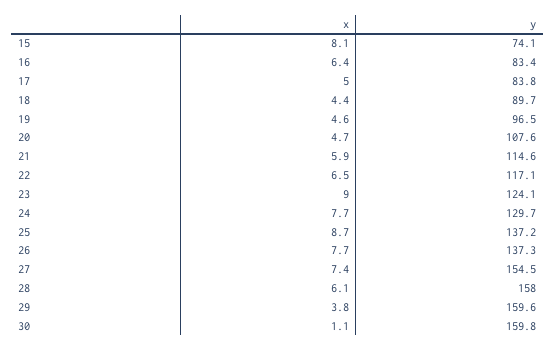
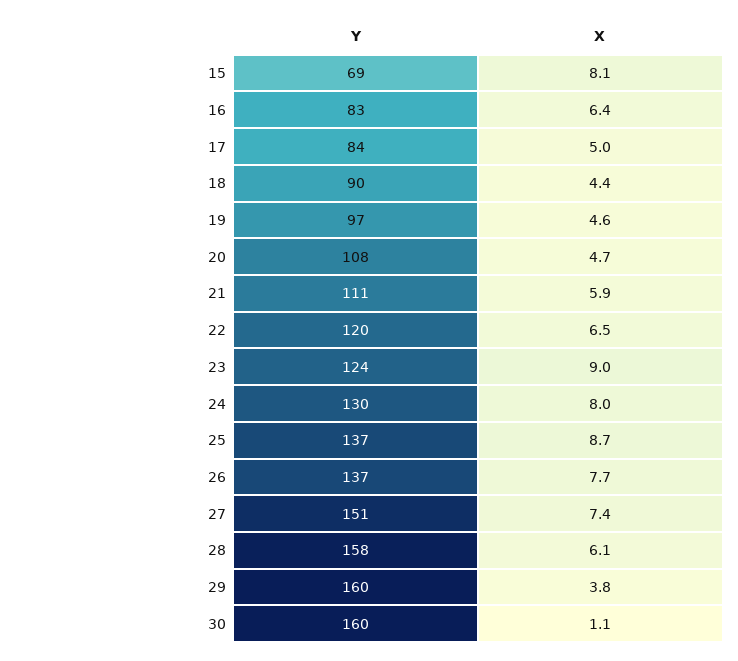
  {
    "x": {
      "15": 8.1,
      "16": 6.4,
      "17": 5,
      "18": 4.4,
      "19": 4.6,
      "20": 4.7,
      "21": 5.9,
      "22": 6.5,
      "23": 9,
-     "24": 7.7,
+     "24": 8,
      "25": 8.7,
      "26": 7.7,
      "27": 7.4,
      "28": 6.1,
      "29": 3.8,
      "30": 1.1
    },
    "y": {
-     "15": 74.1,
+     "15": 69,
      "16": 83.4,
      "17": 83.8,
      "18": 89.7,
      "19": 96.5,
      "20": 107.6,
-     "21": 114.6,
+     "21": 111,
-     "22": 117.1,
+     "22": 120,
      "23": 124.1,
      "24": 129.7,
      "25": 137.2,
      "26": 137.3,
-     "27": 154.5,
+     "27": 151,
      "28": 158,
      "29": 159.6,
      "30": 159.8
    }
  }

